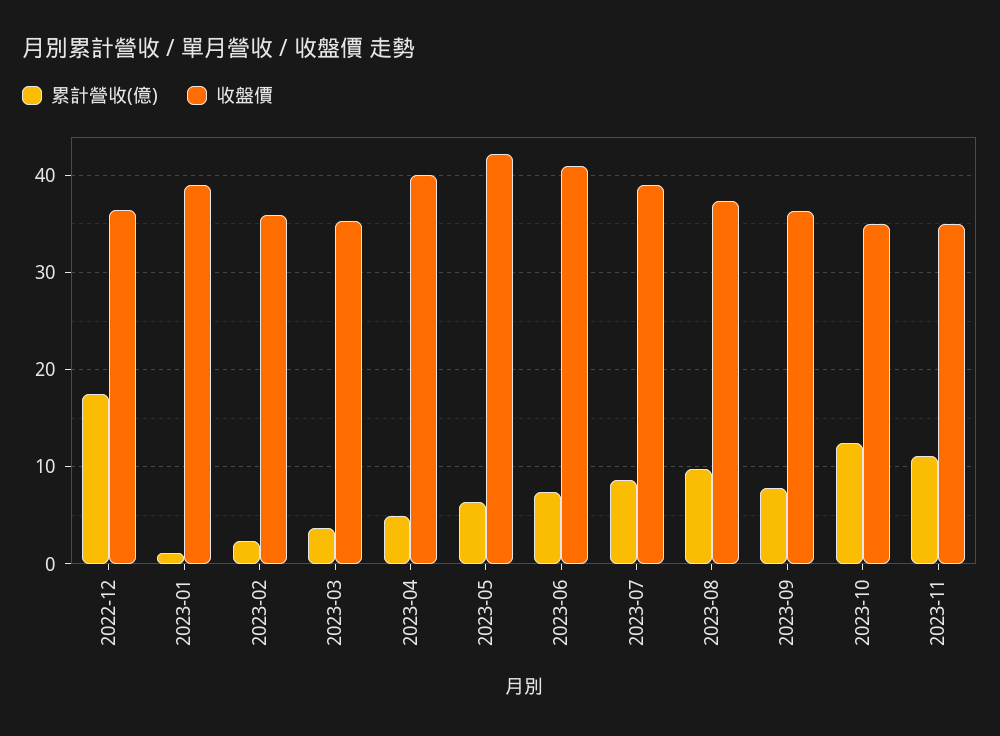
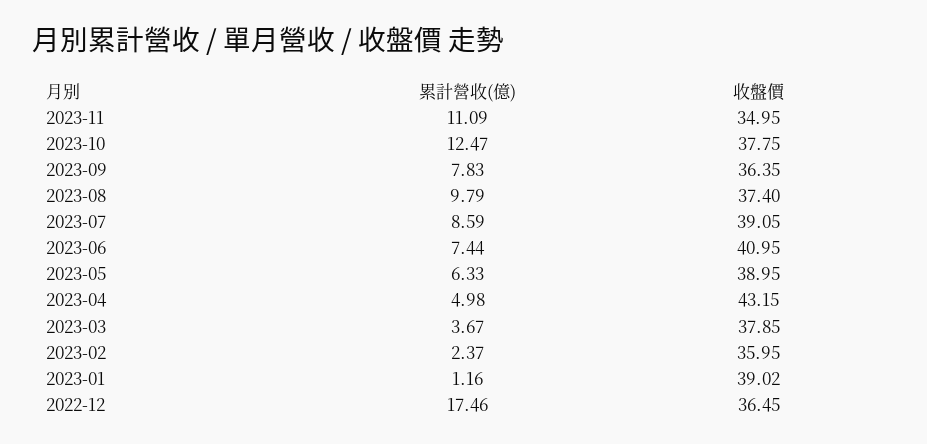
  {
    "累計營收(億)": {
      "2022-12": 17.46,
      "2023-01": 1.16,
      "2023-02": 2.37,
      "2023-03": 3.67,
      "2023-04": 4.98,
      "2023-05": 6.33,
      "2023-06": 7.44,
      "2023-07": 8.59,
      "2023-08": 9.79,
      "2023-09": 7.83,
      "2023-10": 12.47,
      "2023-11": 11.09
    },
    "收盤價": {
      "2022-12": 36.45,
      "2023-01": 39.02,
      "2023-02": 35.95,
-     "2023-03": 35,
+     "2023-03": 37.85,
-     "2023-04": 40,
+     "2023-04": 43.15,
-     "2023-05": 42,
+     "2023-05": 38.95,
      "2023-06": 40.95,
      "2023-07": 39.05,
      "2023-08": 37.4,
      "2023-09": 36.35,
-     "2023-10": 35,
+     "2023-10": 37.75,
      "2023-11": 34.95
    }
  }

